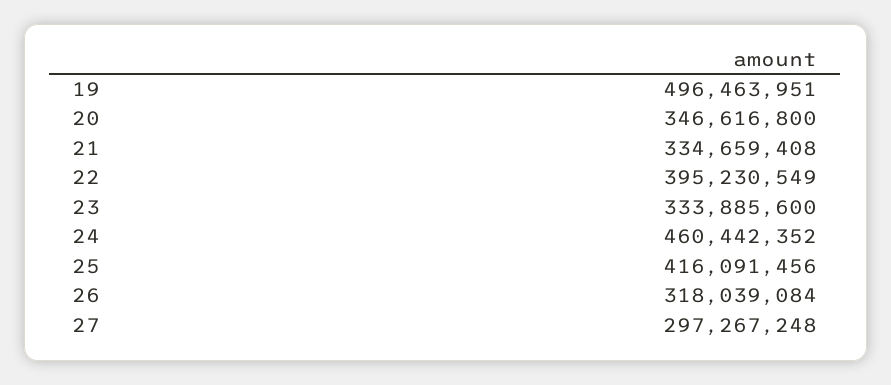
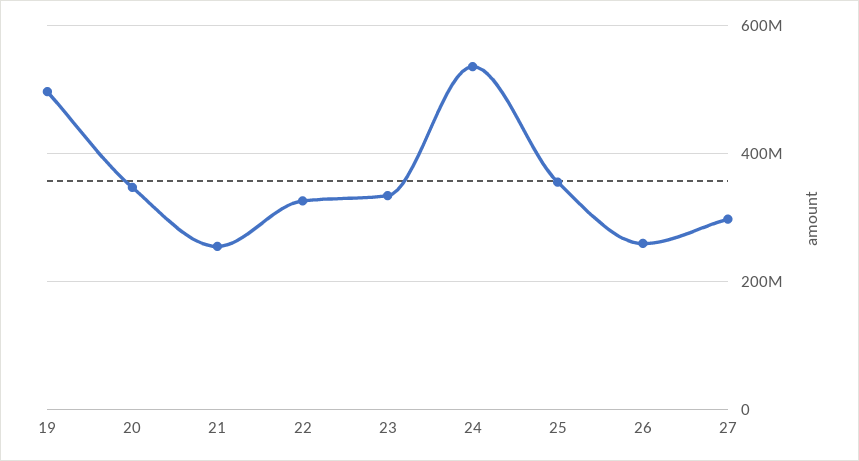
  {
    "19": 496463951,
    "20": 346616800,
-   "21": 334659408,
+   "21": 260000000,
-   "22": 395230549,
+   "22": 320000000,
    "23": 333885600,
-   "24": 460442352,
+   "24": 540000000,
-   "25": 416091456,
+   "25": 360000000,
-   "26": 318039084,
+   "26": 260000000,
    "27": 297267248
  }

